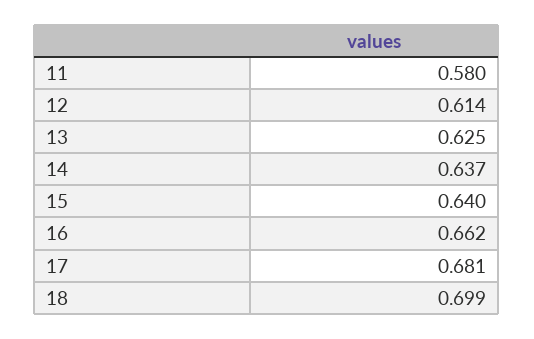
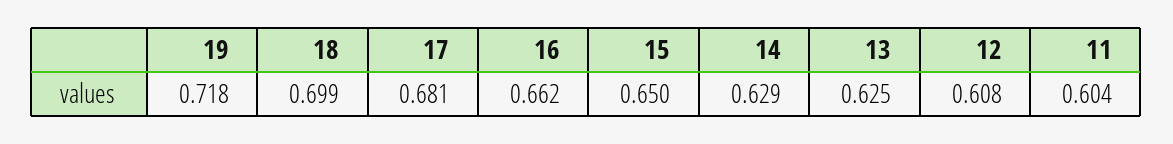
  {
-   "11": 0.58,
+   "11": 0.604,
-   "12": 0.614,
+   "12": 0.608,
    "13": 0.625,
-   "14": 0.637,
+   "14": 0.629,
-   "15": 0.64,
+   "15": 0.65,
    "16": 0.662,
    "17": 0.681,
-   "18": 0.699
+   "18": 0.699,
+   "19": 0.718
  }

